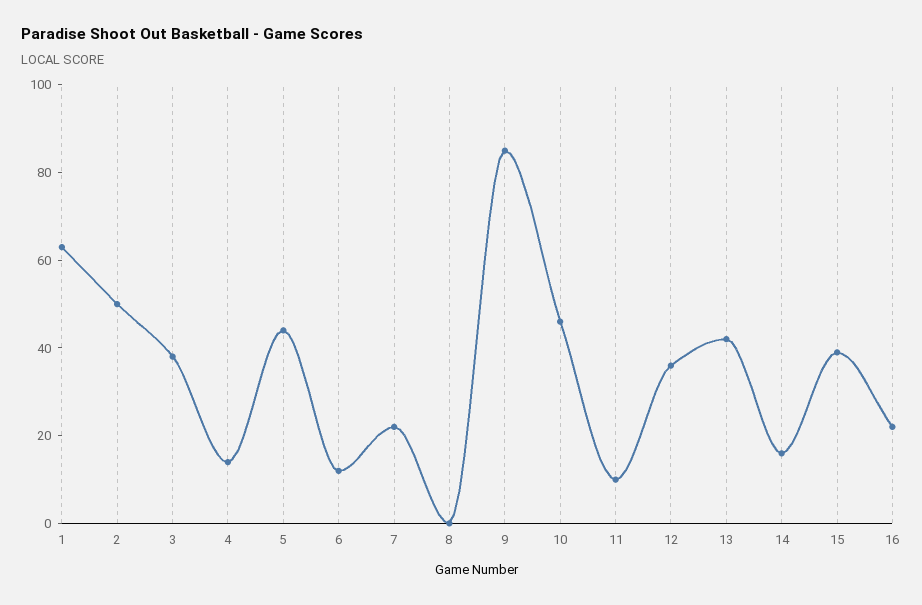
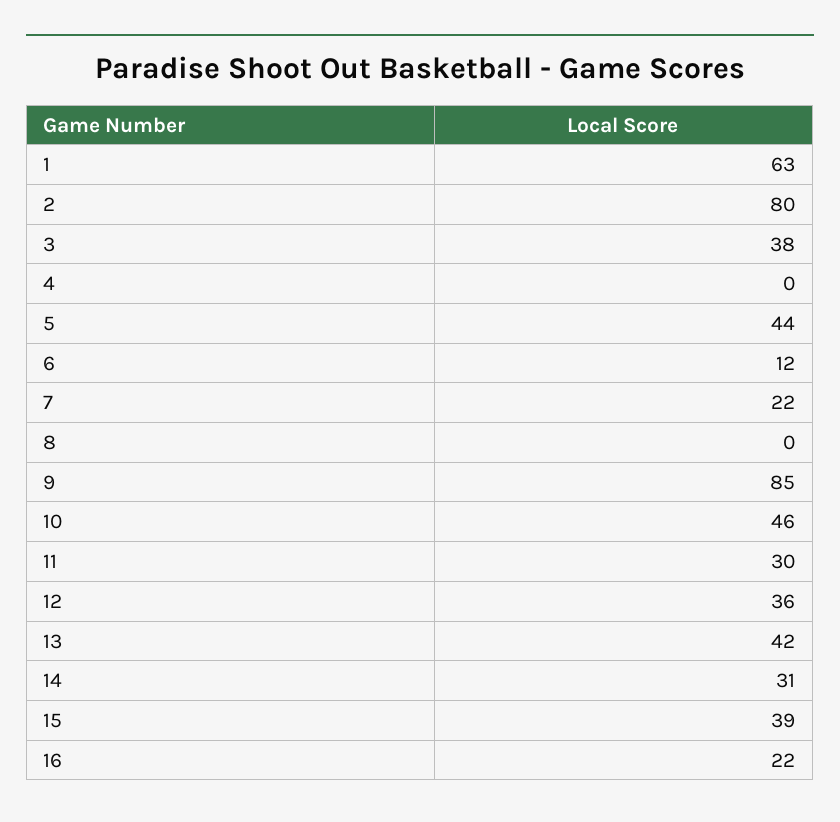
  {
    "1": 63,
-   "2": 50,
+   "2": 80,
    "3": 38,
-   "4": 15,
+   "4": 0,
    "5": 44,
    "6": 12,
    "7": 22,
    "8": 0,
    "9": 85,
    "10": 46,
-   "11": 10,
+   "11": 30,
    "12": 36,
    "13": 42,
-   "14": 15,
+   "14": 31,
    "15": 39,
    "16": 22
  }

